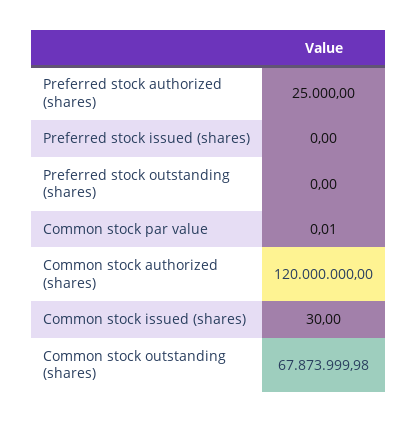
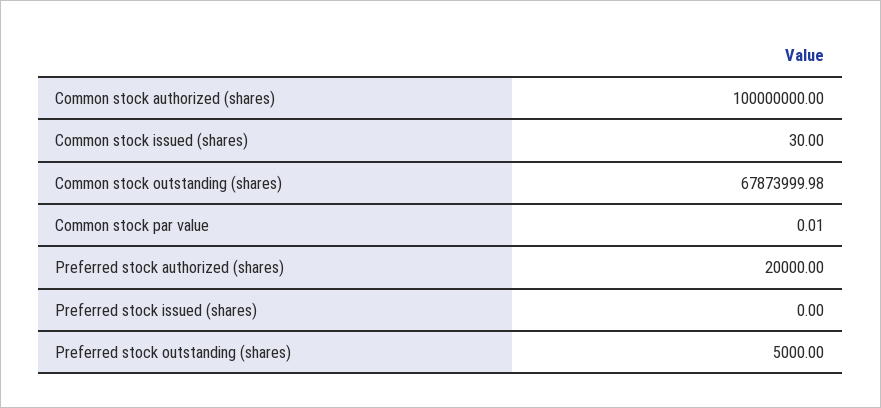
  {
-   "Preferred stock authorized (shares)": 25000,
+   "Preferred stock authorized (shares)": 20000,
    "Preferred stock issued (shares)": 0,
-   "Preferred stock outstanding (shares)": 0,
+   "Preferred stock outstanding (shares)": 5000,
    "Common stock par value": 0.01,
-   "Common stock authorized (shares)": 120000000,
+   "Common stock authorized (shares)": 100000000,
    "Common stock issued (shares)": 30,
    "Common stock outstanding (shares)": 67873999.98
  }

